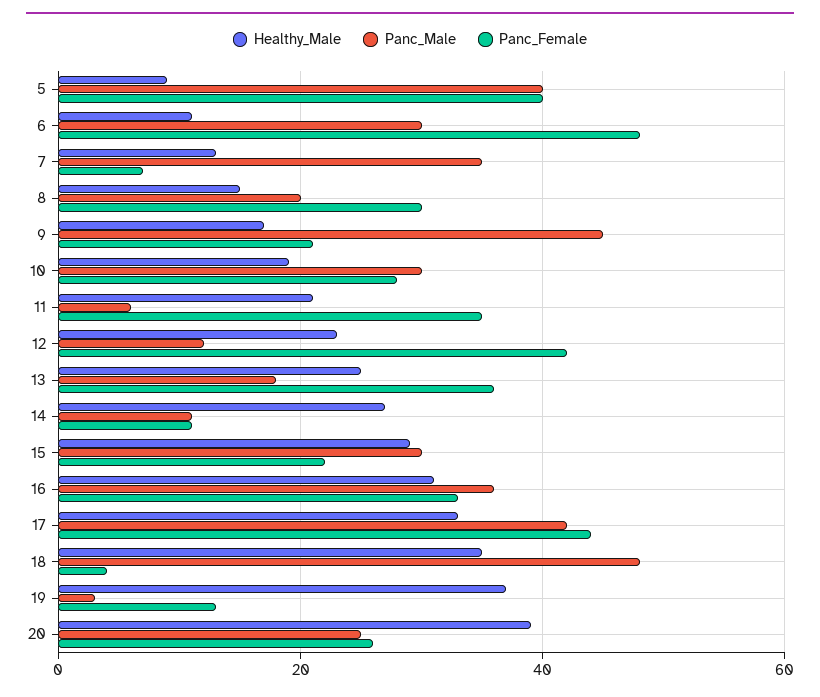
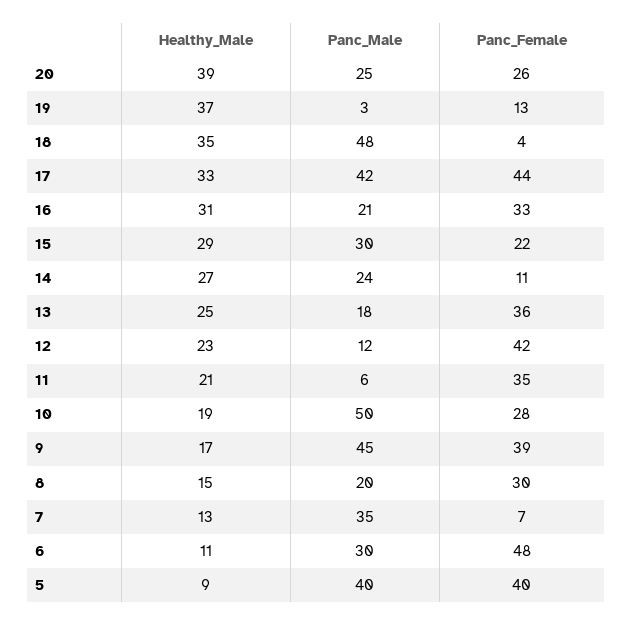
  {
    "Healthy_Male": {
      "5": 9,
      "6": 11,
      "7": 13,
      "8": 15,
      "9": 17,
      "10": 19,
      "11": 21,
      "12": 23,
      "13": 25,
      "14": 27,
      "15": 29,
      "16": 31,
      "17": 33,
      "18": 35,
      "19": 37,
      "20": 39
    },
    "Panc_Male": {
      "5": 40,
      "6": 30,
      "7": 35,
      "8": 20,
      "9": 45,
-     "10": 30,
+     "10": 50,
      "11": 6,
      "12": 12,
      "13": 18,
-     "14": 10,
+     "14": 24,
      "15": 30,
-     "16": 35,
+     "16": 21,
      "17": 42,
      "18": 48,
      "19": 3,
      "20": 25
    },
    "Panc_Female": {
      "5": 40,
      "6": 48,
      "7": 7,
      "8": 30,
-     "9": 20,
+     "9": 39,
      "10": 28,
      "11": 35,
      "12": 42,
      "13": 36,
      "14": 11,
      "15": 22,
      "16": 33,
      "17": 44,
      "18": 4,
      "19": 13,
      "20": 26
    }
  }

